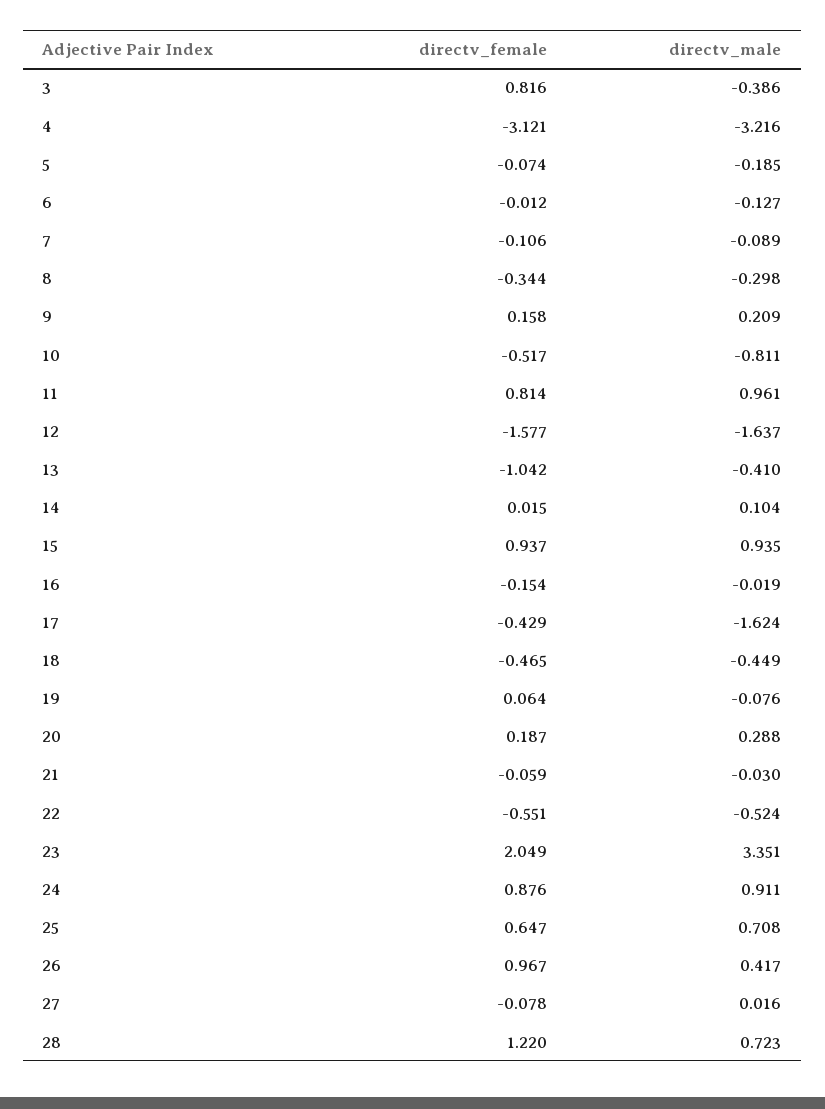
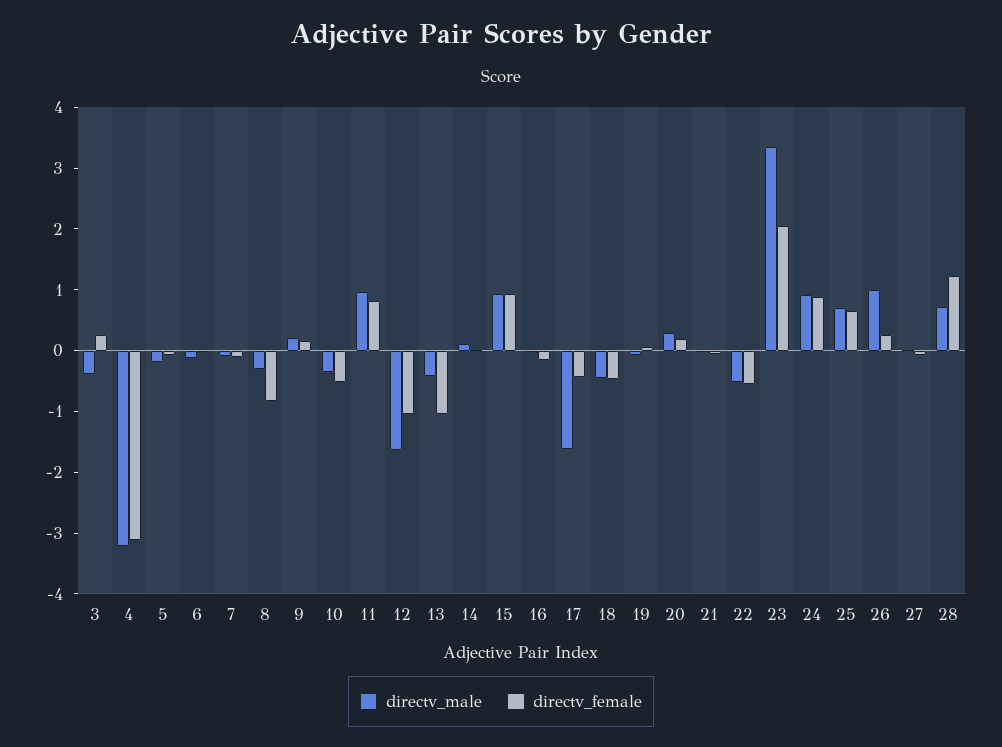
  {
    "directv_female": {
-     "3": 0.816,
+     "3": 0.2,
      "4": -3.121,
      "5": -0.074,
      "6": -0.012,
      "7": -0.106,
-     "8": -0.344,
+     "8": -0.8,
      "9": 0.158,
      "10": -0.517,
      "11": 0.814,
-     "12": -1.577,
+     "12": -1,
      "13": -1.042,
      "14": 0.015,
      "15": 0.937,
      "16": -0.154,
      "17": -0.429,
      "18": -0.465,
      "19": 0.064,
      "20": 0.187,
      "21": -0.059,
      "22": -0.551,
      "23": 2.049,
      "24": 0.876,
      "25": 0.647,
-     "26": 0.967,
+     "26": 0.2,
      "27": -0.078,
      "28": 1.22
    },
    "directv_male": {
      "3": -0.386,
      "4": -3.216,
      "5": -0.185,
      "6": -0.127,
      "7": -0.089,
      "8": -0.298,
      "9": 0.209,
-     "10": -0.811,
+     "10": -0.4,
      "11": 0.961,
      "12": -1.637,
      "13": -0.41,
      "14": 0.104,
      "15": 0.935,
      "16": -0.019,
      "17": -1.624,
      "18": -0.449,
      "19": -0.076,
      "20": 0.288,
      "21": -0.03,
      "22": -0.524,
      "23": 3.351,
      "24": 0.911,
      "25": 0.708,
-     "26": 0.417,
+     "26": 1,
      "27": 0.016,
      "28": 0.723
    }
  }

